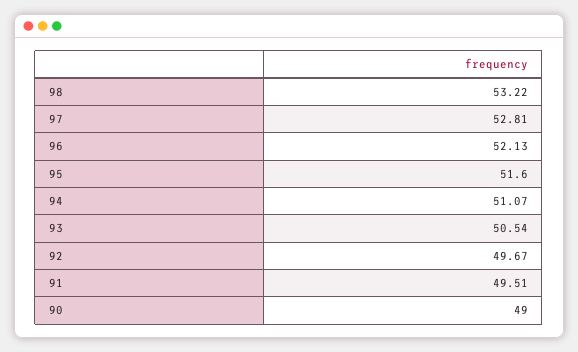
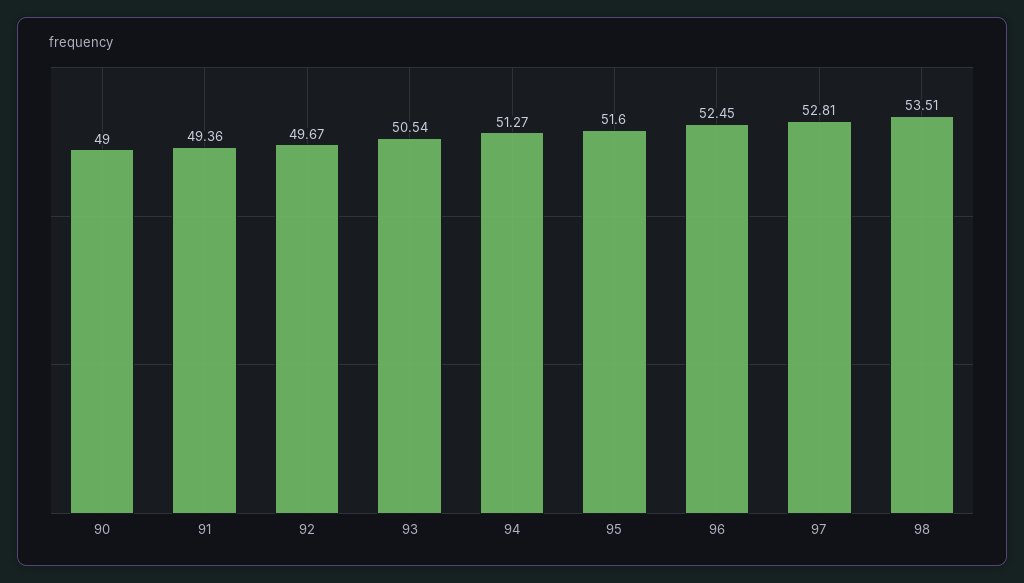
  {
-   "98": 53.22,
+   "98": 53.51,
    "97": 52.81,
-   "96": 52.13,
+   "96": 52.45,
    "95": 51.6,
-   "94": 51.07,
+   "94": 51.27,
    "93": 50.54,
    "92": 49.67,
-   "91": 49.51,
+   "91": 49.36,
    "90": 49
  }

